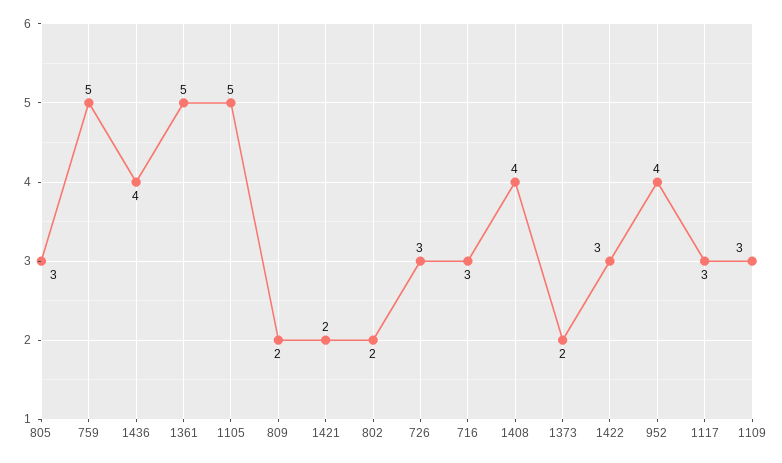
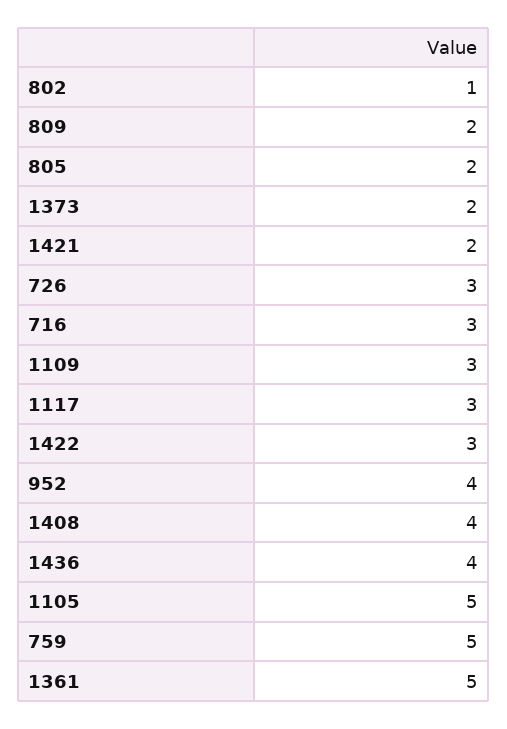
  {
-   "805": 3,
+   "805": 2,
    "759": 5,
    "1436": 4,
    "1361": 5,
    "1105": 5,
    "809": 2,
    "1421": 2,
-   "802": 2,
+   "802": 1,
    "726": 3,
    "716": 3,
    "1408": 4,
    "1373": 2,
    "1422": 3,
    "952": 4,
    "1117": 3,
    "1109": 3
  }

